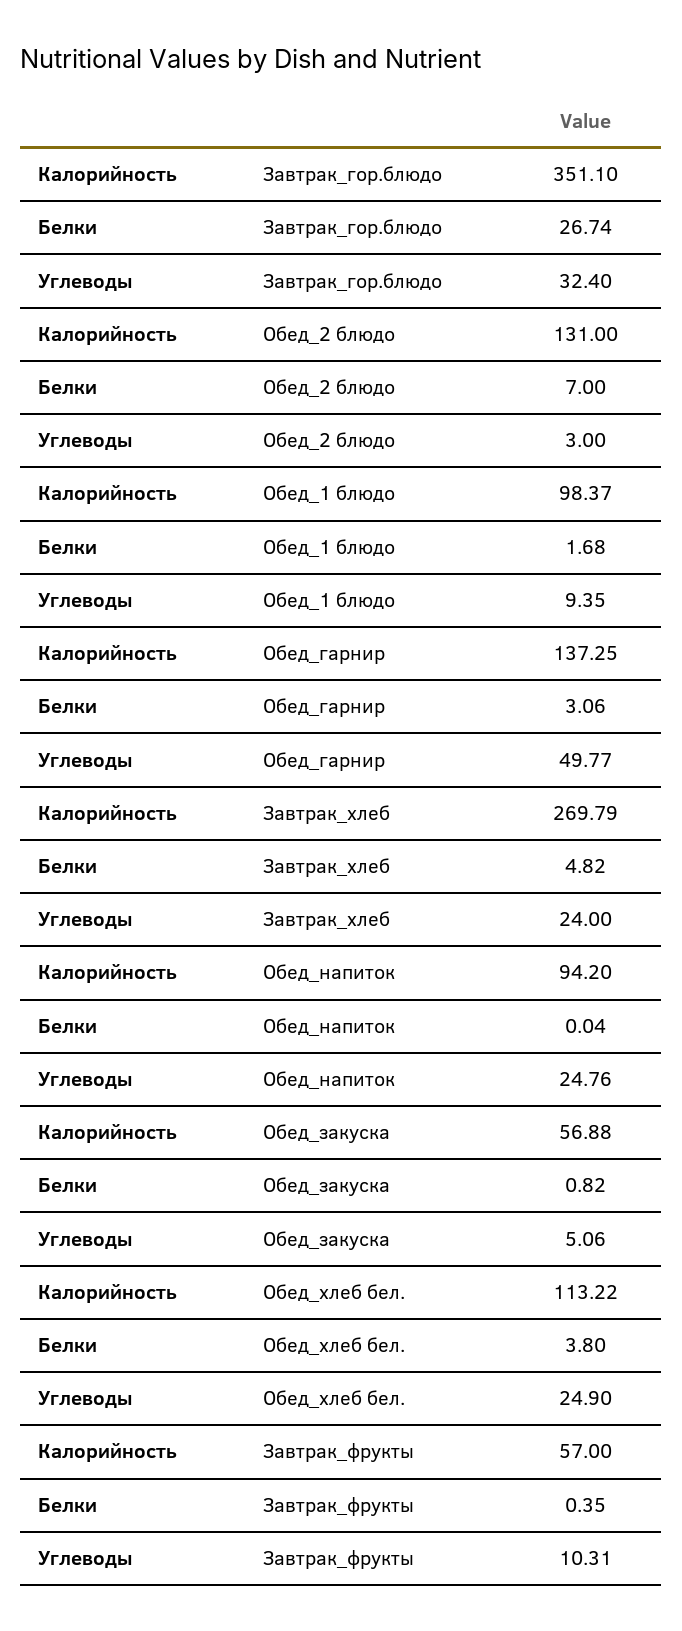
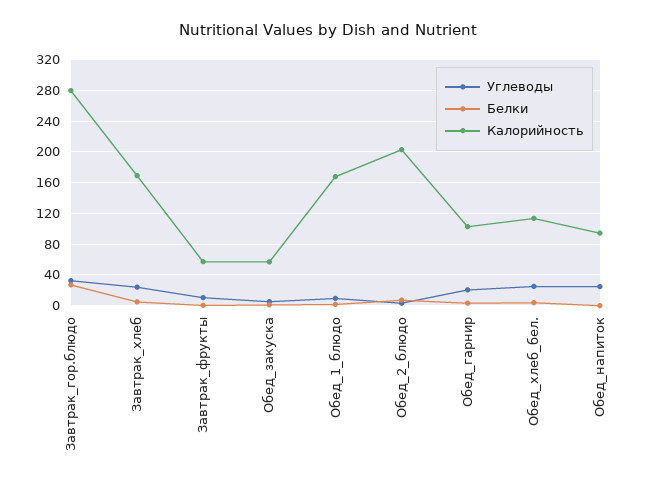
  {
    "Калорийность": {
-     "Завтрак_гор.блюдо": 351.1,
+     "Завтрак_гор.блюдо": 280,
-     "Обед_2 блюдо": 131,
+     "Обед_2 блюдо": 200,
-     "Обед_1 блюдо": 98.37,
+     "Обед_1 блюдо": 170,
-     "Обед_гарнир": 137.25,
+     "Обед_гарнир": 100,
-     "Завтрак_хлеб": 269.79,
+     "Завтрак_хлеб": 170,
      "Обед_напиток": 94.2,
      "Обед_закуска": 56.88,
      "Обед_хлеб бел.": 113.22,
      "Завтрак_фрукты": 57
    },
    "Белки": {
      "Завтрак_гор.блюдо": 26.74,
      "Обед_2 блюдо": 7,
      "Обед_1 блюдо": 1.68,
      "Обед_гарнир": 3.06,
      "Завтрак_хлеб": 4.82,
      "Обед_напиток": 0.04,
      "Обед_закуска": 0.82,
      "Обед_хлеб бел.": 3.8,
      "Завтрак_фрукты": 0.35
    },
    "Углеводы": {
      "Завтрак_гор.блюдо": 32.4,
      "Обед_2 блюдо": 3,
      "Обед_1 блюдо": 9.35,
-     "Обед_гарнир": 49.77,
+     "Обед_гарнир": 20,
      "Завтрак_хлеб": 24,
      "Обед_напиток": 24.76,
      "Обед_закуска": 5.06,
      "Обед_хлеб бел.": 24.9,
      "Завтрак_фрукты": 10.31
    }
  }

